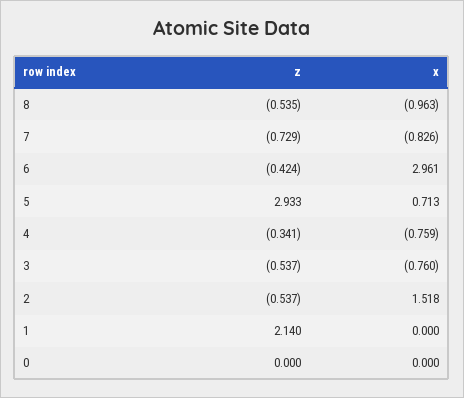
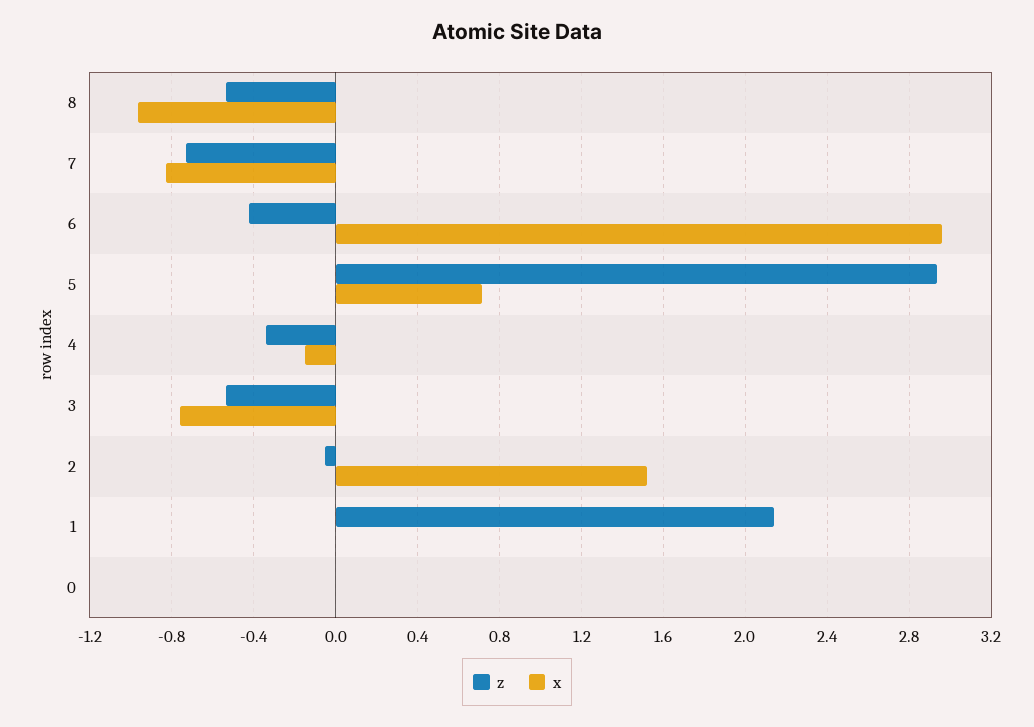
  {
    "z": {
      "8": -0.535,
      "7": -0.729,
      "6": -0.424,
      "5": 2.933,
      "4": -0.341,
      "3": -0.537,
-     "2": -0.537,
+     "2": -0.05,
      "1": 2.14,
      "0": 0
    },
    "x": {
      "8": -0.963,
      "7": -0.826,
      "6": 2.961,
      "5": 0.713,
-     "4": -0.759,
+     "4": -0.15,
      "3": -0.76,
      "2": 1.518,
      "1": 0,
      "0": 0
    }
  }

